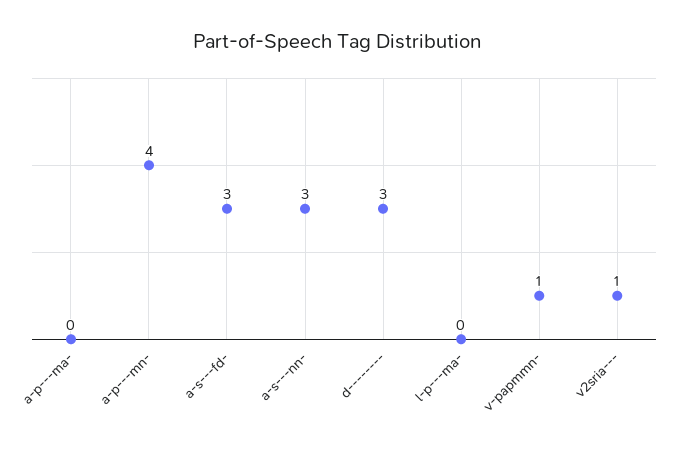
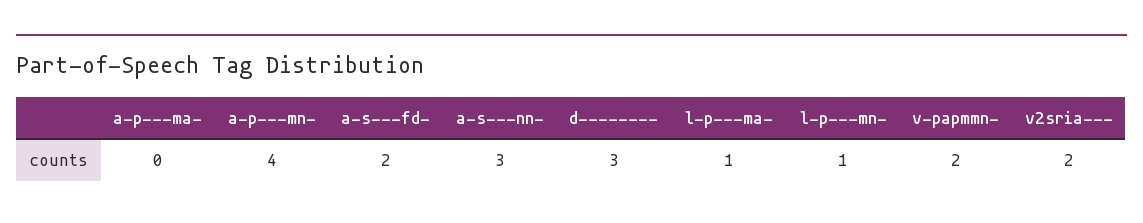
  {
    "a-p---ma-": 0,
    "a-p---mn-": 4,
-   "a-s---fd-": 3,
+   "a-s---fd-": 2,
    "a-s---nn-": 3,
    "d--------": 3,
-   "l-p---ma-": 0,
+   "l-p---ma-": 1,
-   "v-papmmn-": 1,
+   "v-papmmn-": 2,
-   "v2sria---": 1
+   "v2sria---": 2,
+   "l-p---mn-": 1
  }

